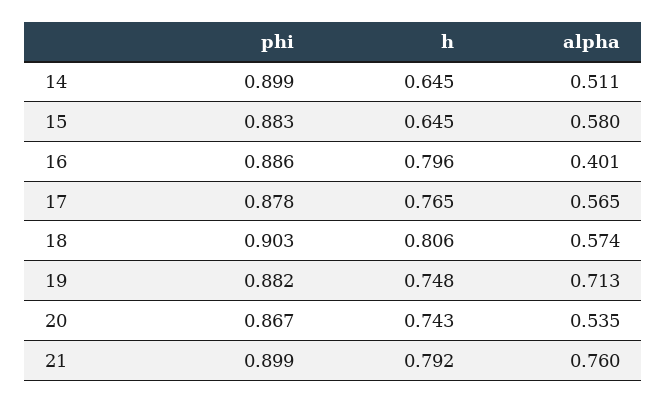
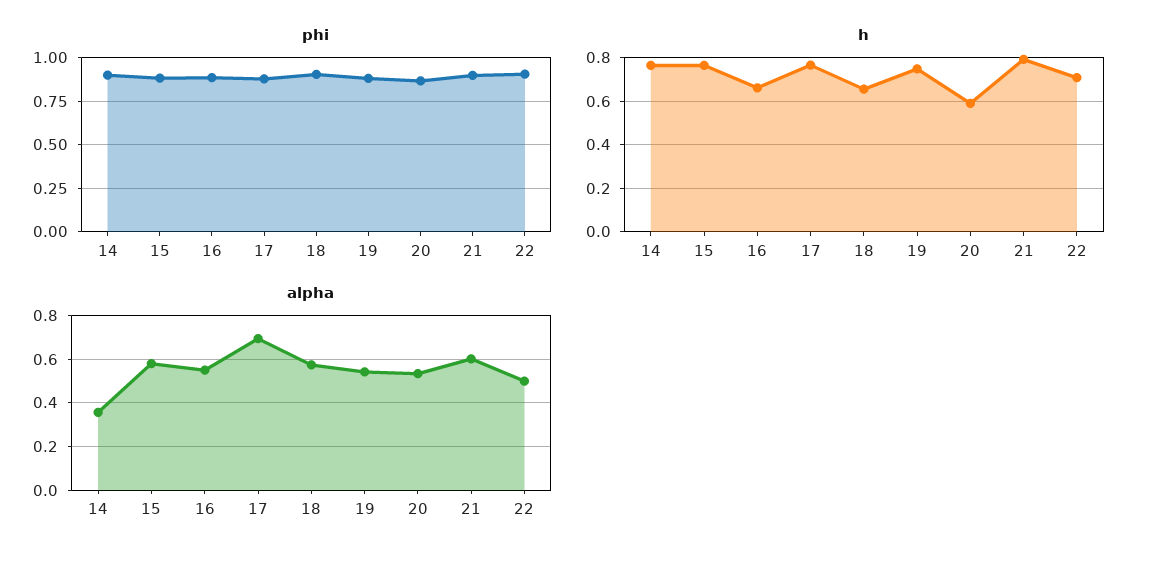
  {
    "phi": {
      "14": 0.899,
      "15": 0.883,
      "16": 0.886,
      "17": 0.878,
      "18": 0.903,
      "19": 0.882,
      "20": 0.867,
-     "21": 0.899
+     "21": 0.899,
+     "22": 0.9
    },
    "h": {
-     "14": 0.645,
+     "14": 0.75,
-     "15": 0.645,
+     "15": 0.75,
-     "16": 0.796,
+     "16": 0.65,
      "17": 0.765,
-     "18": 0.806,
+     "18": 0.65,
      "19": 0.748,
-     "20": 0.743,
+     "20": 0.6,
-     "21": 0.792
+     "21": 0.792,
+     "22": 0.7
    },
    "alpha": {
-     "14": 0.511,
+     "14": 0.35,
      "15": 0.58,
-     "16": 0.401,
+     "16": 0.55,
-     "17": 0.565,
+     "17": 0.7,
      "18": 0.574,
-     "19": 0.713,
+     "19": 0.55,
      "20": 0.535,
-     "21": 0.76
+     "21": 0.6,
+     "22": 0.5
    }
  }

